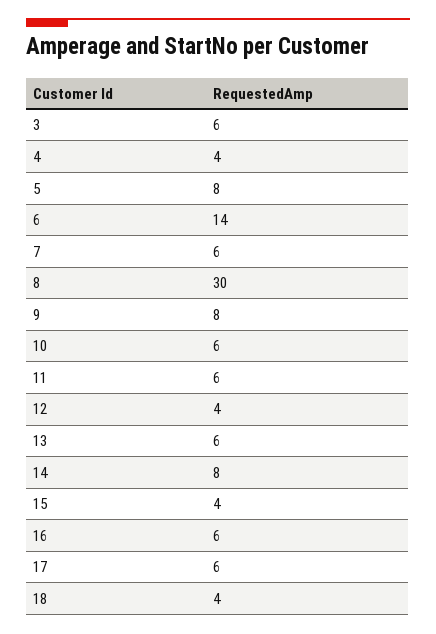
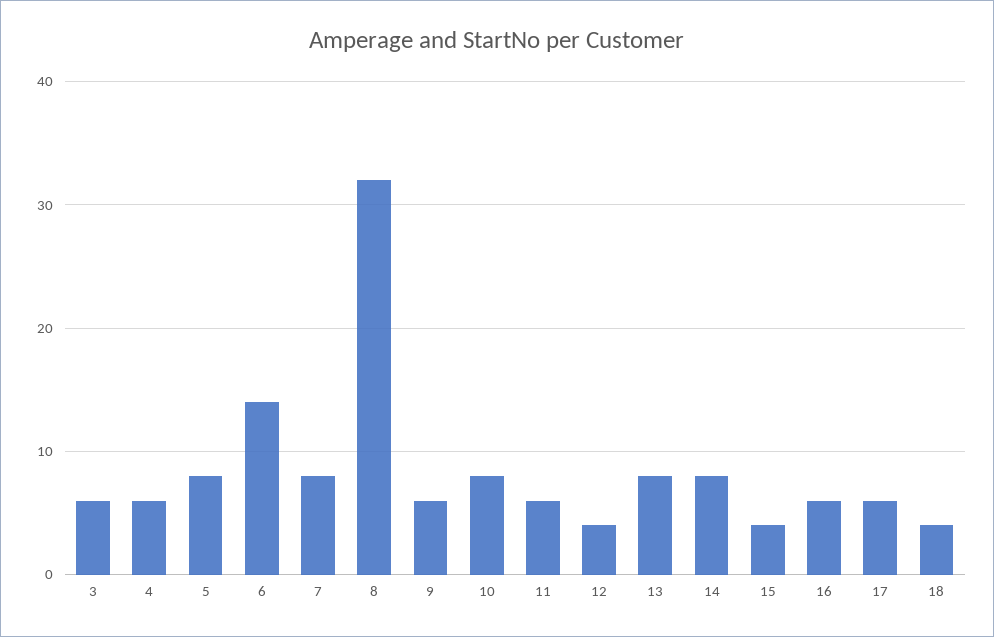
  {
    "3": 6,
-   "4": 4,
+   "4": 6,
    "5": 8,
    "6": 14,
-   "7": 6,
+   "7": 8,
-   "8": 30,
+   "8": 32,
-   "9": 8,
+   "9": 6,
-   "10": 6,
+   "10": 8,
    "11": 6,
    "12": 4,
-   "13": 6,
+   "13": 8,
    "14": 8,
    "15": 4,
    "16": 6,
    "17": 6,
    "18": 4
  }

